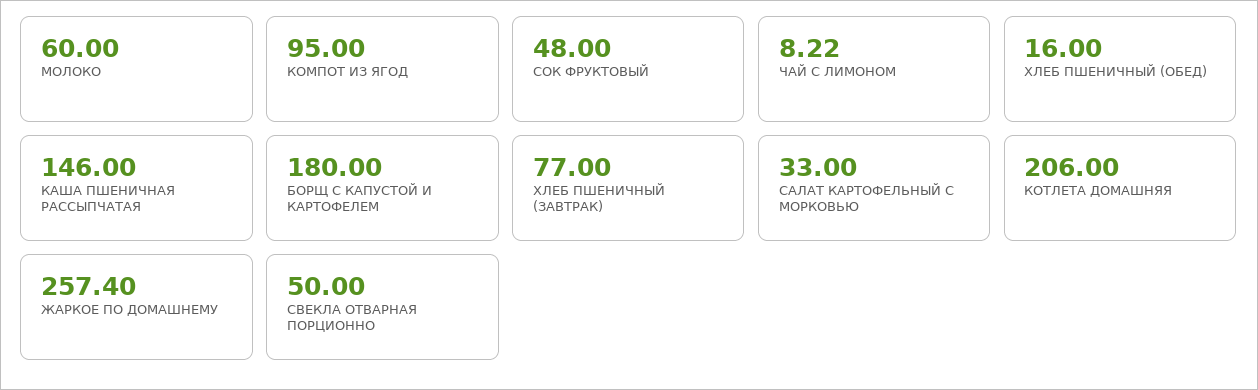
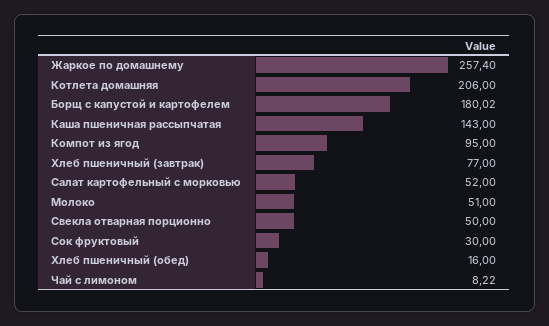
  {
-   "МОЛОКО": 60,
+   "МОЛОКО": 51,
    "КОМПОТ ИЗ ЯГОД": 95,
-   "СОК ФРУКТОВЫЙ": 48,
+   "СОК ФРУКТОВЫЙ": 30,
    "ЧАЙ С ЛИМОНОМ": 8.22,
    "ХЛЕБ ПШЕНИЧНЫЙ (ОБЕД)": 16,
-   "КАША ПШЕНИЧНАЯ РАССЫПЧАТАЯ": 146,
+   "КАША ПШЕНИЧНАЯ РАССЫПЧАТАЯ": 143,
-   "БОРЩ С КАПУСТОЙ И КАРТОФЕЛЕМ": 180,
+   "БОРЩ С КАПУСТОЙ И КАРТОФЕЛЕМ": 180.02,
    "ХЛЕБ ПШЕНИЧНЫЙ (ЗАВТРАК)": 77,
-   "САЛАТ КАРТОФЕЛЬНЫЙ С МОРКОВЬЮ": 33,
+   "САЛАТ КАРТОФЕЛЬНЫЙ С МОРКОВЬЮ": 52,
    "КОТЛЕТА ДОМАШНЯЯ": 206,
    "ЖАРКОЕ ПО ДОМАШНЕМУ": 257.4,
    "СВЕКЛА ОТВАРНАЯ ПОРЦИОННО": 50
  }

